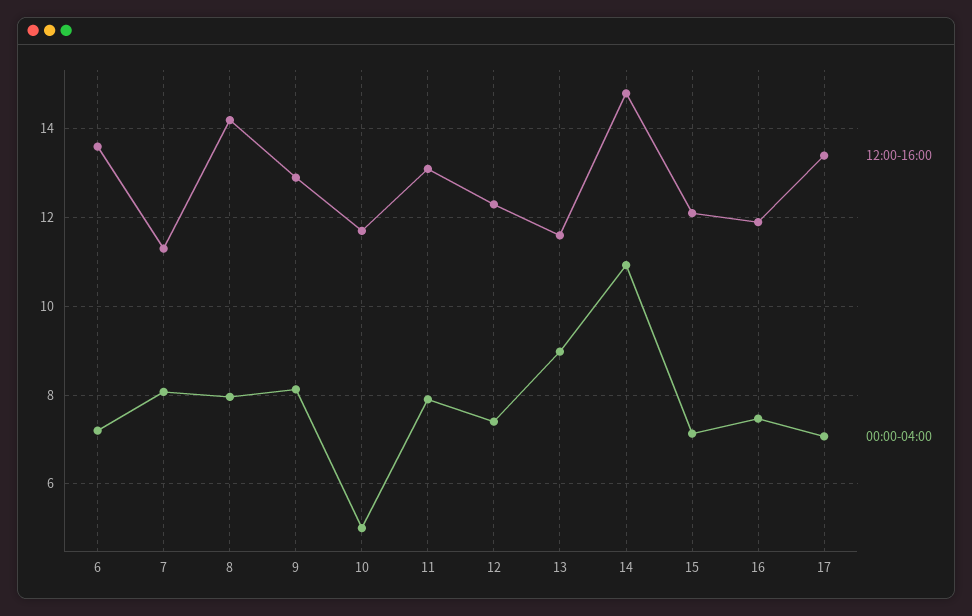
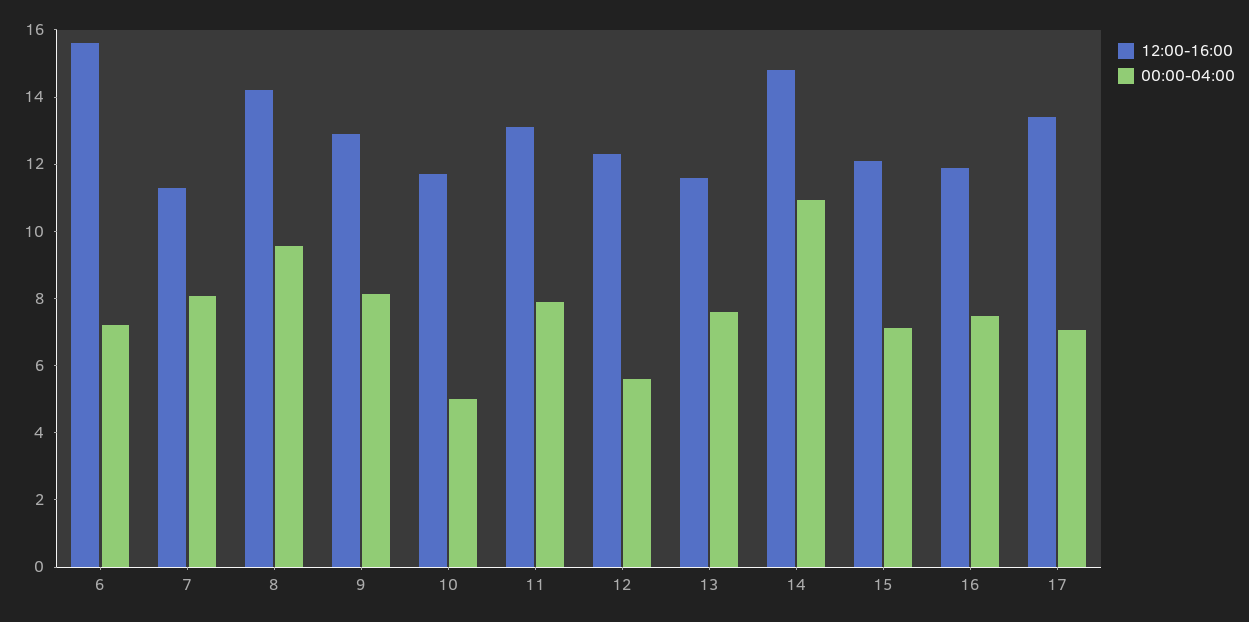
  {
    "12:00-16:00": {
-     "6": 13.6,
+     "6": 15.5,
      "7": 11.4,
      "8": 14.2,
      "9": 13,
      "10": 11.8,
      "11": 13.2,
      "12": 12.4,
      "13": 11.6,
      "14": 14.8,
      "15": 12.2,
      "16": 12,
      "17": 13.4
    },
    "00:00-04:00": {
      "6": 7.2,
      "7": 8,
-     "8": 8,
+     "8": 9.5,
      "9": 8.2,
      "10": 5,
      "11": 8,
-     "12": 7.4,
+     "12": 5.5,
-     "13": 9,
+     "13": 7.5,
      "14": 11,
      "15": 7.2,
      "16": 7.4,
      "17": 7
    }
  }

